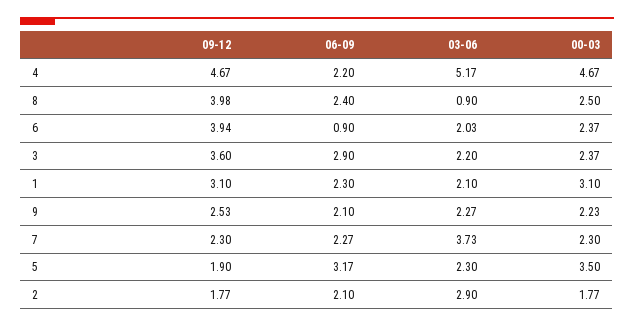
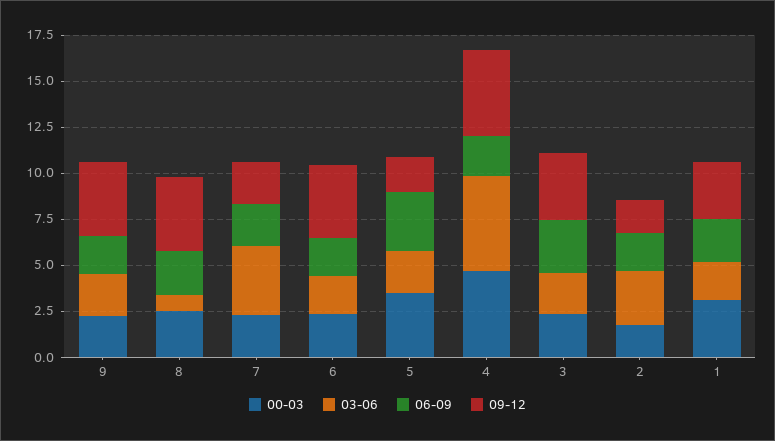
  {
    "09-12": {
      "4": 4.67,
      "8": 3.98,
      "6": 3.94,
      "3": 3.6,
      "1": 3.1,
-     "9": 2.53,
+     "9": 4,
      "7": 2.3,
      "5": 1.9,
      "2": 1.77
    },
    "06-09": {
      "4": 2.2,
      "8": 2.4,
-     "6": 0.9,
+     "6": 2,
      "3": 2.9,
      "1": 2.3,
      "9": 2.1,
      "7": 2.27,
      "5": 3.17,
      "2": 2.1
    },
    "03-06": {
      "4": 5.17,
      "8": 0.9,
      "6": 2.03,
      "3": 2.2,
      "1": 2.1,
      "9": 2.27,
      "7": 3.73,
      "5": 2.3,
      "2": 2.9
    },
    "00-03": {
      "4": 4.67,
      "8": 2.5,
      "6": 2.37,
      "3": 2.37,
      "1": 3.1,
      "9": 2.23,
      "7": 2.3,
      "5": 3.5,
      "2": 1.77
    }
  }

